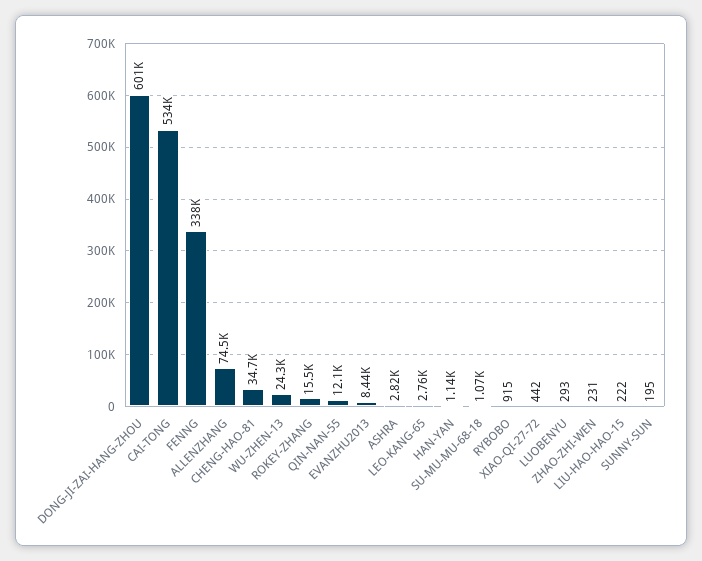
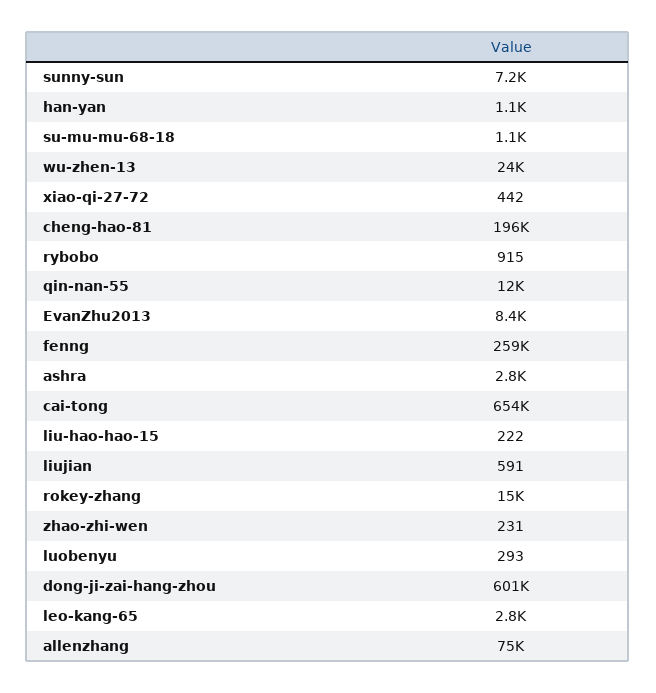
  {
    "DONG-JI-ZAI-HANG-ZHOU": 601000,
-   "CAI-TONG": 534000,
+   "CAI-TONG": 654000,
-   "FENNG": 338000,
+   "FENNG": 259000,
    "ALLENZHANG": 74500,
-   "CHENG-HAO-81": 34700,
+   "CHENG-HAO-81": 196000,
    "WU-ZHEN-13": 24300,
    "ROKEY-ZHANG": 15500,
    "QIN-NAN-55": 12100,
    "EVANZHU2013": 8440,
    "ASHRA": 2820,
    "LEO-KANG-65": 2760,
    "HAN-YAN": 1140,
    "SU-MU-MU-68-18": 1070,
    "RYBOBO": 915,
    "XIAO-QI-27-72": 442,
    "LUOBENYU": 293,
    "ZHAO-ZHI-WEN": 231,
    "LIU-HAO-HAO-15": 222,
-   "SUNNY-SUN": 195
+   "SUNNY-SUN": 7200,
+   "liujian": 591
  }

